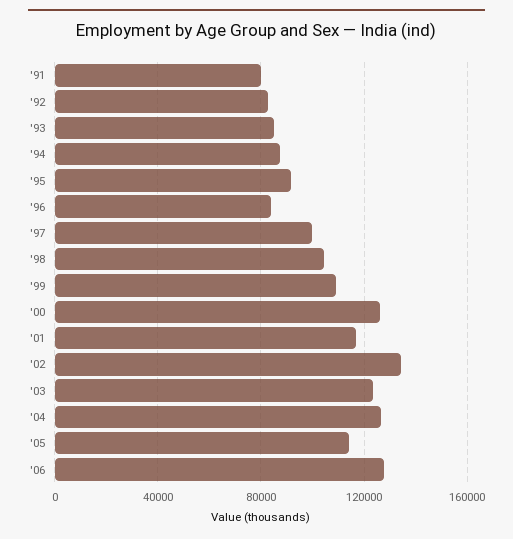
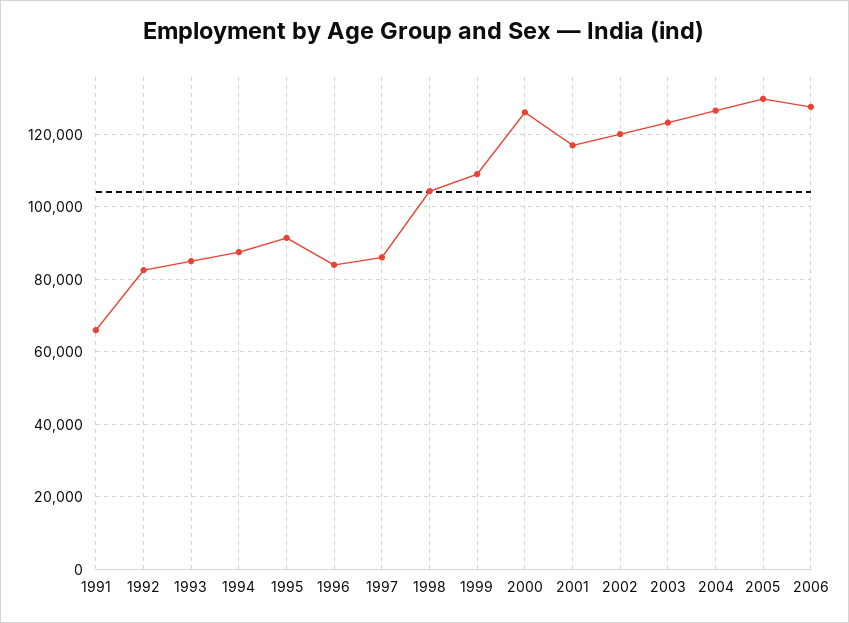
  {
-   "'91": 80000,
+   "'91": 66000,
    "'92": 82000,
    "'93": 86000,
    "'94": 88000,
    "'95": 92000,
    "'96": 84000,
-   "'97": 100000,
+   "'97": 86000,
    "'98": 104000,
    "'99": 110000,
    "'00": 126000,
    "'01": 116000,
-   "'02": 135000,
+   "'02": 120000,
    "'03": 124000,
    "'04": 126000,
-   "'05": 115000,
+   "'05": 130000,
    "'06": 128000
  }

